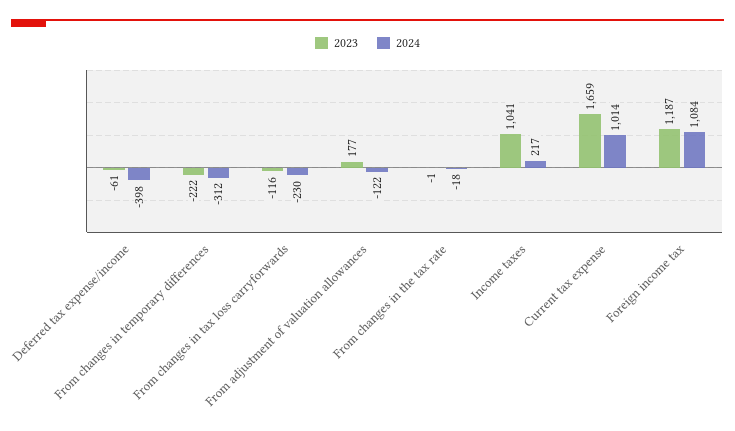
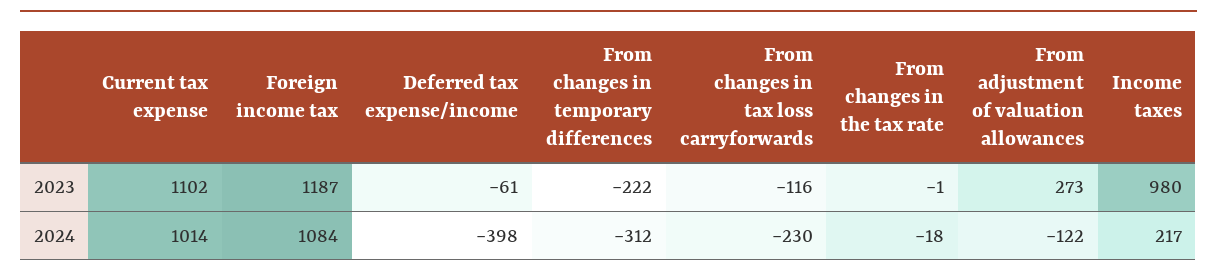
  {
    "2023": {
      "Deferred tax expense/income": -61,
      "From changes in temporary differences": -222,
      "From changes in tax loss carryforwards": -116,
-     "From adjustment of valuation allowances": 177,
+     "From adjustment of valuation allowances": 273,
      "From changes in the tax rate": -1,
-     "Income taxes": 1041,
+     "Income taxes": 980,
-     "Current tax expense": 1659,
+     "Current tax expense": 1102,
      "Foreign income tax": 1187
    },
    "2024": {
      "Deferred tax expense/income": -398,
      "From changes in temporary differences": -312,
      "From changes in tax loss carryforwards": -230,
      "From adjustment of valuation allowances": -122,
      "From changes in the tax rate": -18,
      "Income taxes": 217,
      "Current tax expense": 1014,
      "Foreign income tax": 1084
    }
  }

